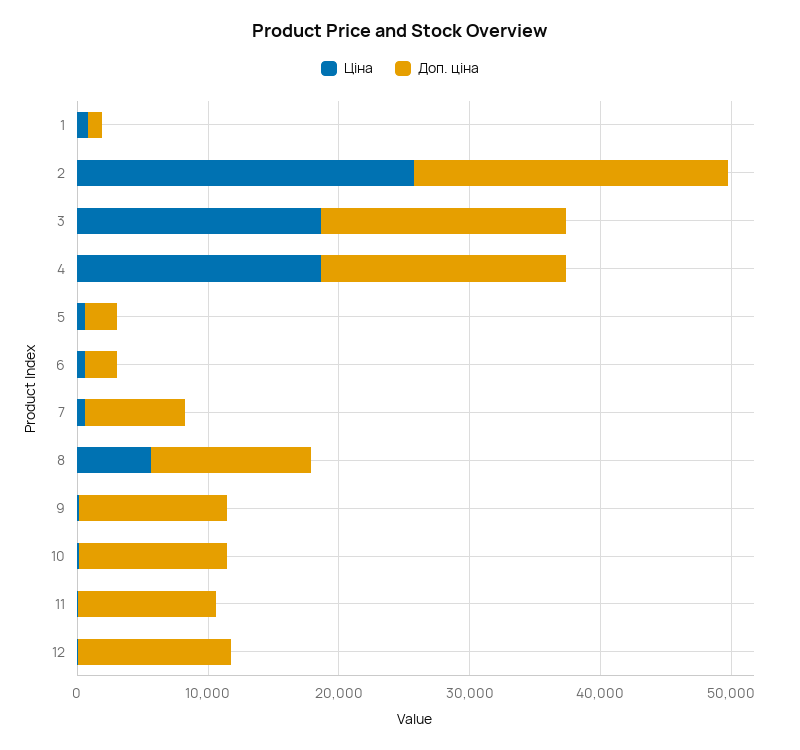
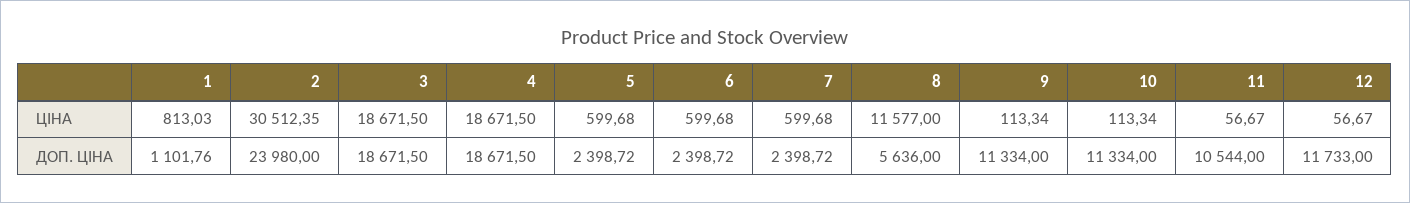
  {
    "Ціна": {
      "1": 813.03,
-     "2": 26000,
+     "2": 30512.35,
      "3": 18671.5,
      "4": 18671.5,
      "5": 599.68,
      "6": 599.68,
      "7": 599.68,
-     "8": 6000,
+     "8": 11577,
      "9": 113.34,
      "10": 113.34,
      "11": 56.67,
      "12": 56.67
    },
    "Доп. ціна": {
      "1": 1101.76,
      "2": 23980,
      "3": 18671.5,
      "4": 18671.5,
      "5": 2398.72,
      "6": 2398.72,
-     "7": 8000,
+     "7": 2398.72,
-     "8": 12000,
+     "8": 5636,
      "9": 11334,
      "10": 11334,
      "11": 10544,
      "12": 11733
    }
  }

